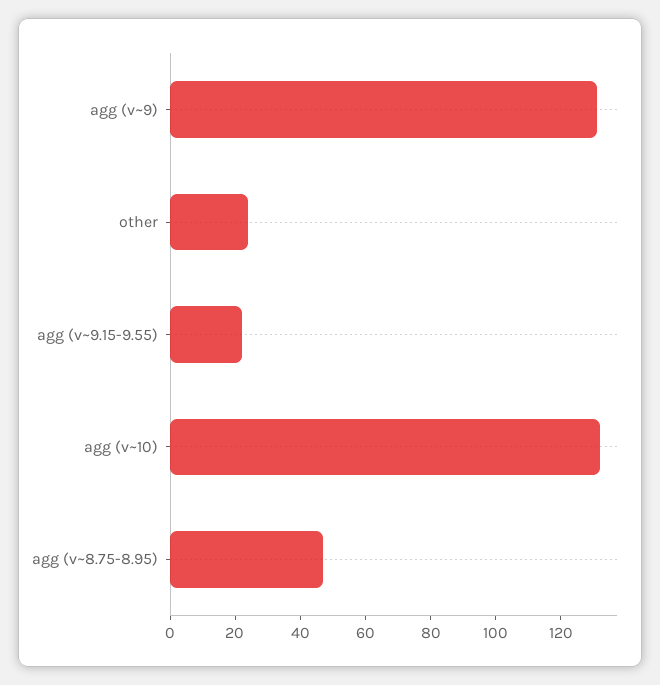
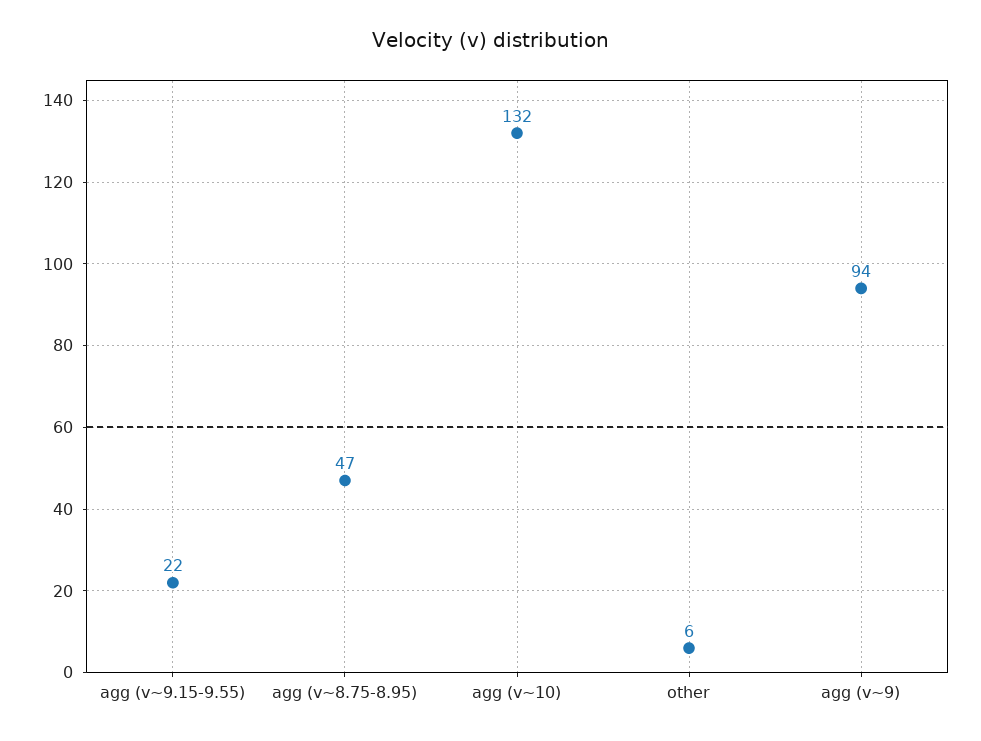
  {
-   "agg (v~9)": 130,
+   "agg (v~9)": 94,
-   "other": 25,
+   "other": 6,
    "agg (v~9.15-9.55)": 22,
    "agg (v~10)": 132,
    "agg (v~8.75-8.95)": 47
  }

